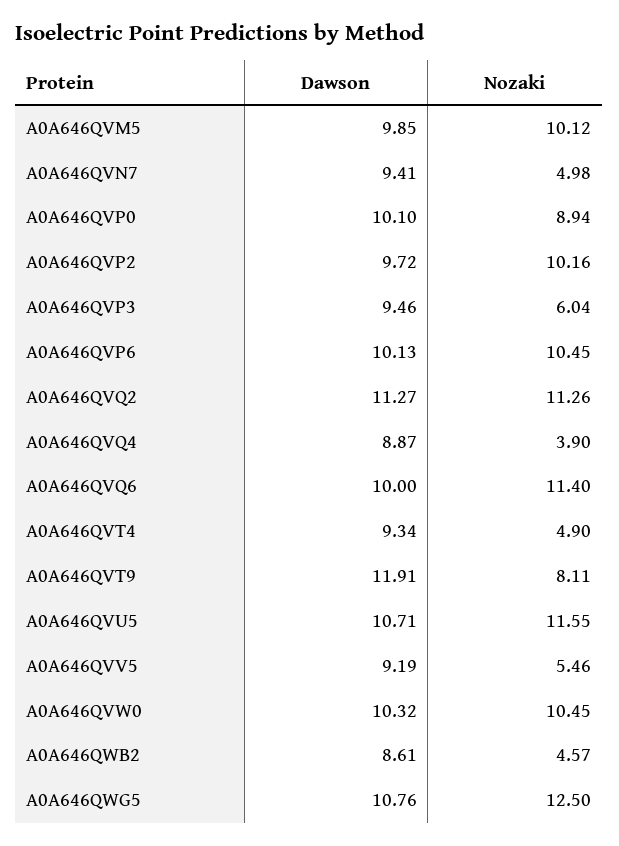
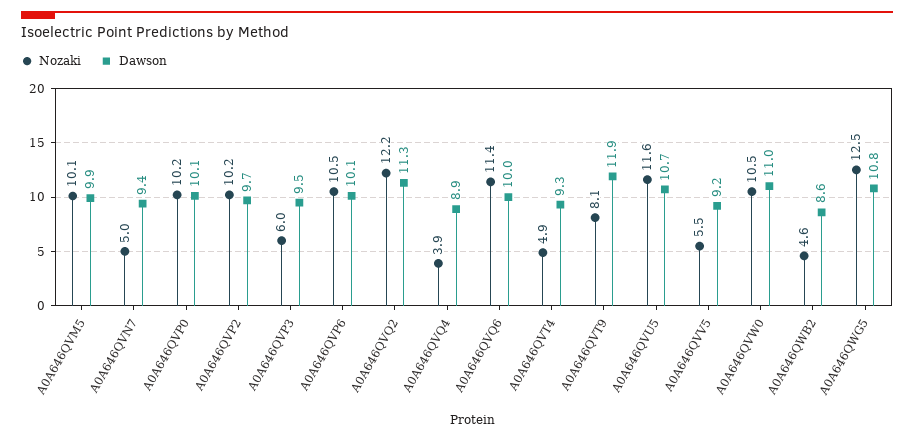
  {
    "Dawson": {
      "A0A646QVM5": 9.85,
      "A0A646QVN7": 9.41,
      "A0A646QVP0": 10.1,
      "A0A646QVP2": 9.72,
      "A0A646QVP3": 9.46,
      "A0A646QVP6": 10.13,
      "A0A646QVQ2": 11.27,
      "A0A646QVQ4": 8.87,
      "A0A646QVQ6": 10,
      "A0A646QVT4": 9.34,
      "A0A646QVT9": 11.91,
      "A0A646QVU5": 10.71,
      "A0A646QVV5": 9.19,
-     "A0A646QVW0": 10.32,
+     "A0A646QVW0": 11,
      "A0A646QWB2": 8.61,
      "A0A646QWG5": 10.76
    },
    "Nozaki": {
      "A0A646QVM5": 10.12,
      "A0A646QVN7": 4.98,
-     "A0A646QVP0": 8.94,
+     "A0A646QVP0": 10.2,
      "A0A646QVP2": 10.16,
      "A0A646QVP3": 6.04,
      "A0A646QVP6": 10.45,
-     "A0A646QVQ2": 11.26,
+     "A0A646QVQ2": 12.2,
      "A0A646QVQ4": 3.9,
      "A0A646QVQ6": 11.4,
      "A0A646QVT4": 4.9,
      "A0A646QVT9": 8.11,
      "A0A646QVU5": 11.55,
      "A0A646QVV5": 5.46,
      "A0A646QVW0": 10.45,
      "A0A646QWB2": 4.57,
      "A0A646QWG5": 12.5
    }
  }

